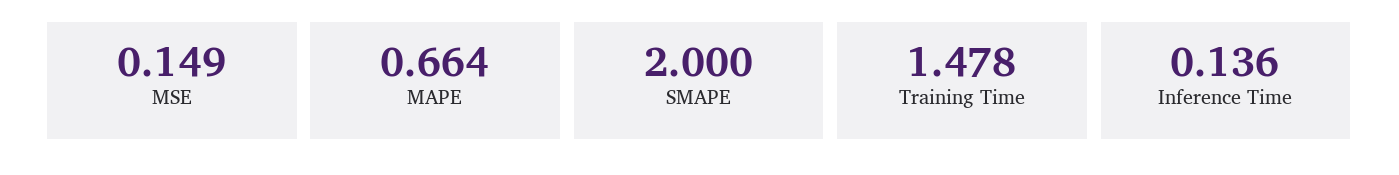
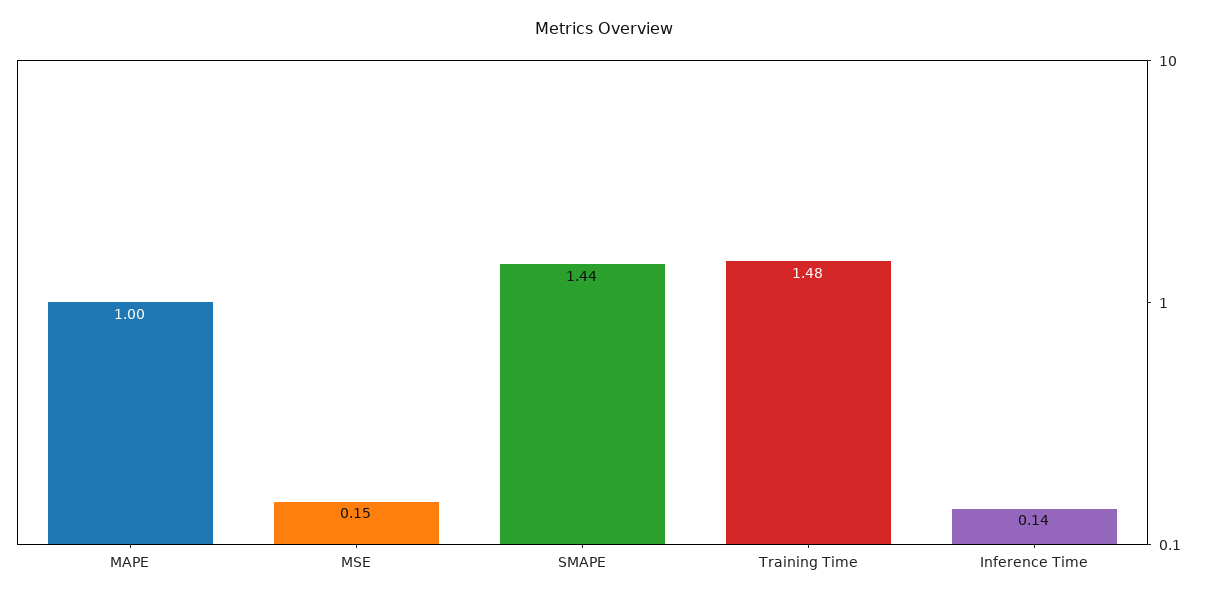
  {
    "MSE": 0.149,
-   "MAPE": 0.664,
+   "MAPE": 1,
-   "SMAPE": 2,
+   "SMAPE": 1.44,
    "Training Time": 1.478,
    "Inference Time": 0.136
  }

